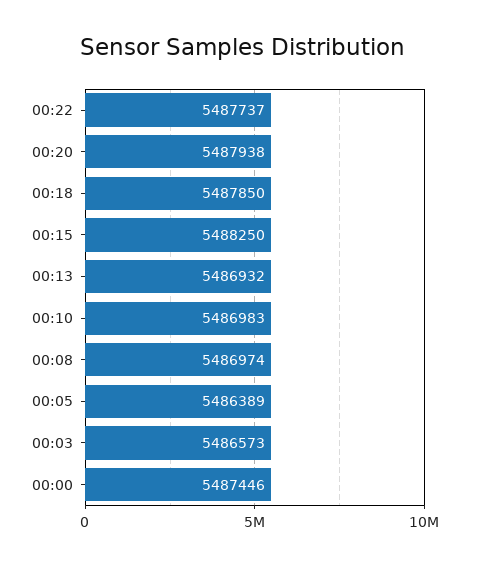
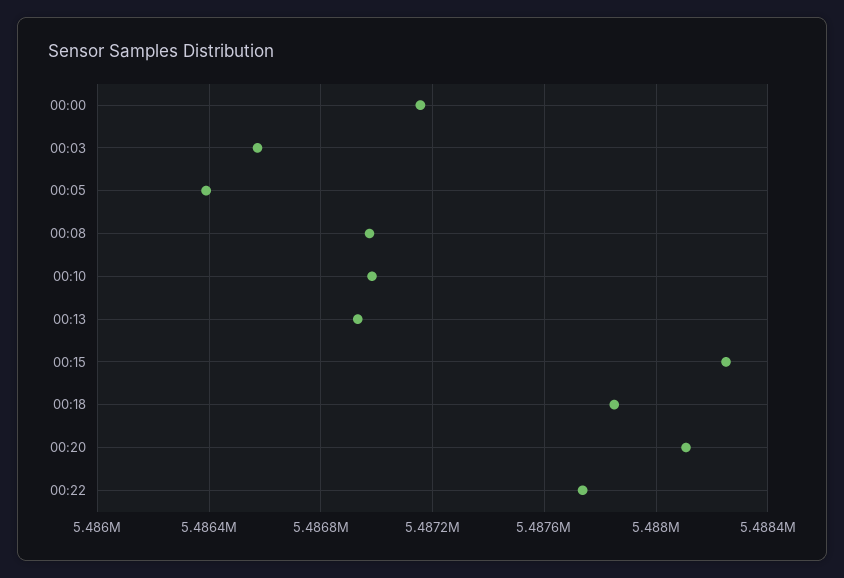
  {
    "00:22": 5487737,
-   "00:20": 5487938,
+   "00:20": 5488100,
    "00:18": 5487850,
    "00:15": 5488250,
    "00:13": 5486932,
    "00:10": 5486983,
    "00:08": 5486974,
    "00:05": 5486389,
    "00:03": 5486573,
-   "00:00": 5487446
+   "00:00": 5487150
  }

